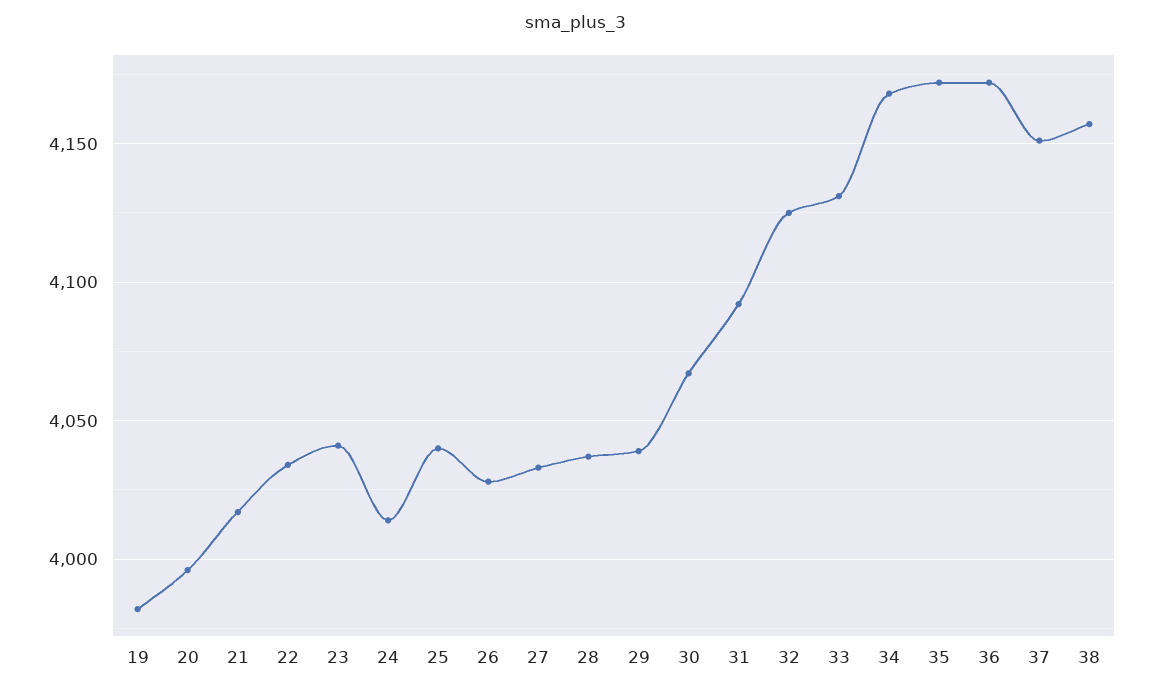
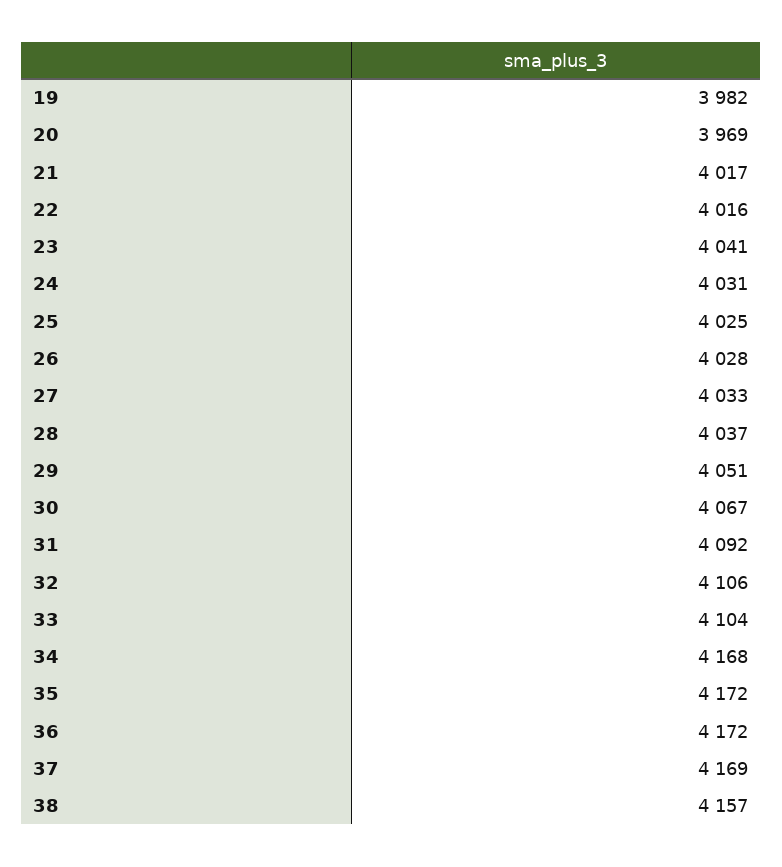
  {
    "19": 3982,
-   "20": 3995,
+   "20": 3969,
    "21": 4017,
-   "22": 4035,
+   "22": 4016,
    "23": 4041,
-   "24": 4015,
+   "24": 4031,
-   "25": 4040,
+   "25": 4025,
    "26": 4028,
    "27": 4033,
    "28": 4037,
-   "29": 4040,
+   "29": 4051,
    "30": 4067,
    "31": 4092,
-   "32": 4125,
+   "32": 4106,
-   "33": 4130,
+   "33": 4104,
    "34": 4168,
    "35": 4172,
    "36": 4172,
-   "37": 4150,
+   "37": 4169,
    "38": 4157
  }

